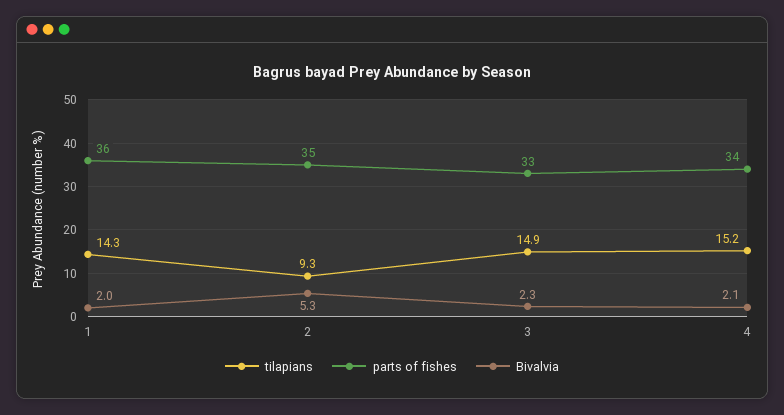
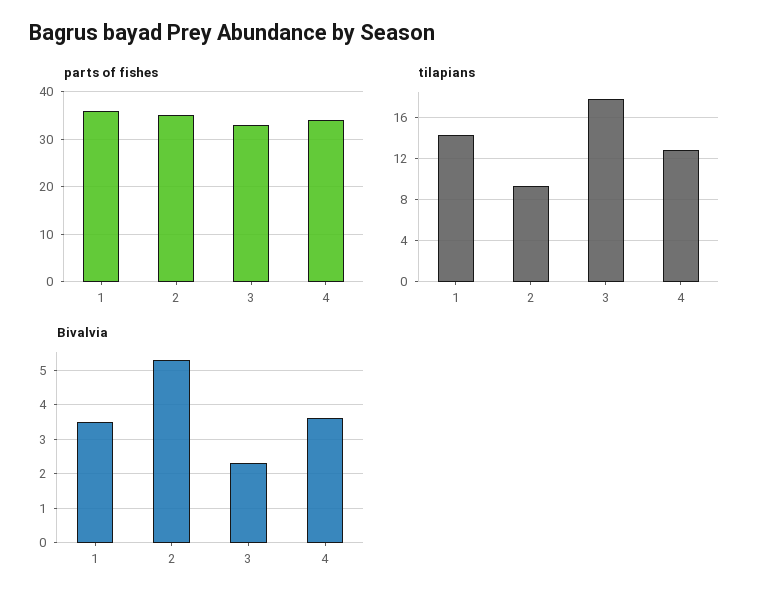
  {
    "tilapians": {
      "1": 14.3,
      "2": 9.3,
-     "3": 14.9,
+     "3": 18,
-     "4": 15.2
+     "4": 13
    },
    "parts of fishes": {
      "1": 36,
      "2": 35,
      "3": 33,
      "4": 34
    },
    "Bivalvia": {
-     "1": 2,
+     "1": 3.5,
      "2": 5.3,
      "3": 2.3,
-     "4": 2.1
+     "4": 3.5
    }
  }

